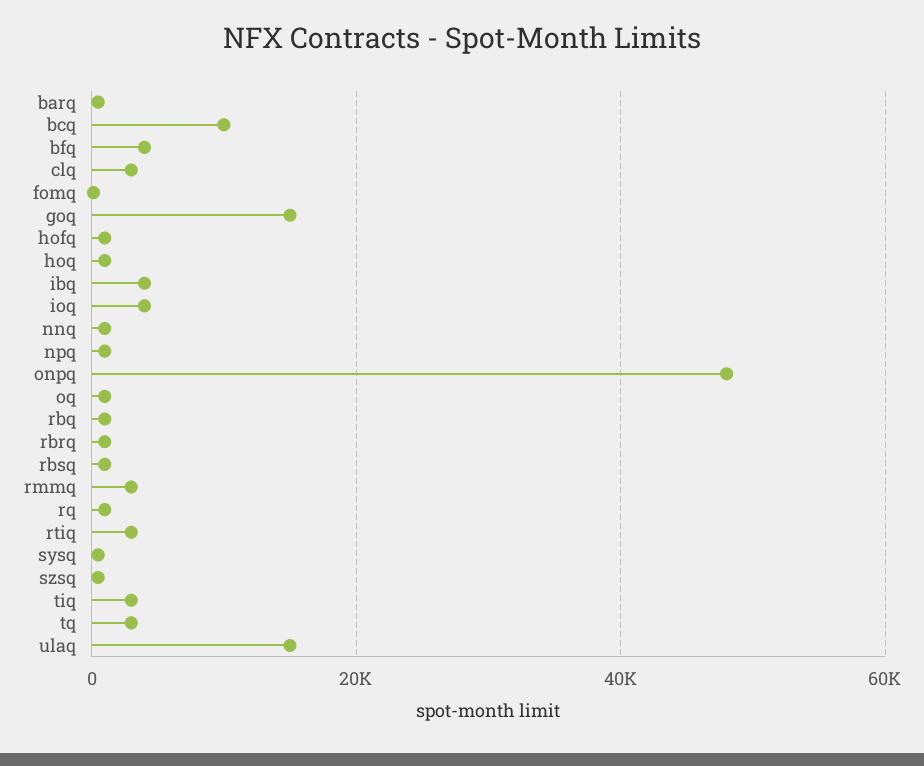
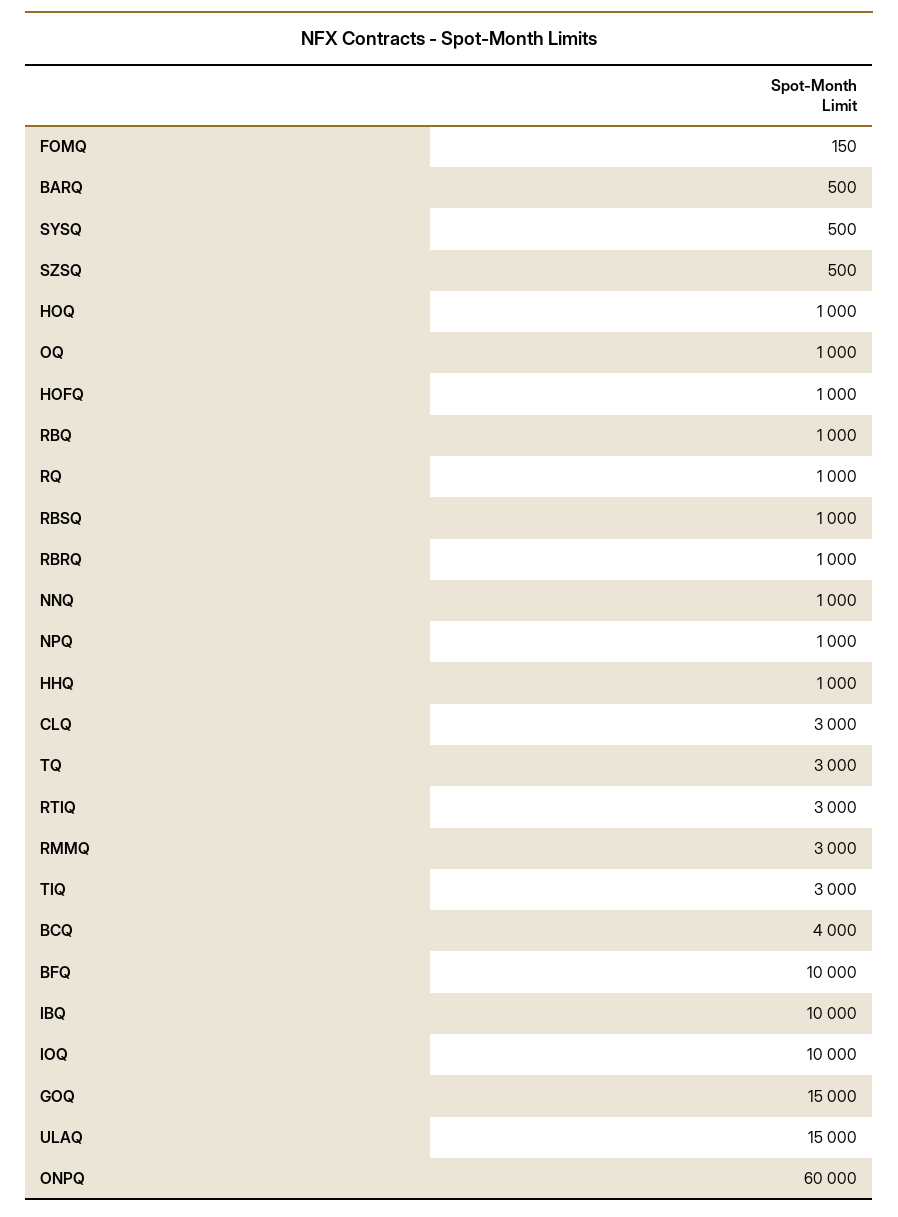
  {
    "barq": 500,
-   "bcq": 10000,
+   "bcq": 4000,
-   "bfq": 4000,
+   "bfq": 10000,
    "clq": 3000,
    "fomq": 150,
    "goq": 15000,
    "hofq": 1000,
    "hoq": 1000,
-   "ibq": 4000,
+   "ibq": 10000,
-   "ioq": 4000,
+   "ioq": 10000,
    "nnq": 1000,
    "npq": 1000,
-   "onpq": 48000,
+   "onpq": 60000,
    "oq": 1000,
    "rbq": 1000,
    "rbrq": 1000,
    "rbsq": 1000,
    "rmmq": 3000,
    "rq": 1000,
    "rtiq": 3000,
    "sysq": 500,
    "szsq": 500,
    "tiq": 3000,
    "tq": 3000,
-   "ulaq": 15000
+   "ulaq": 15000,
+   "HHQ": 1000
  }

